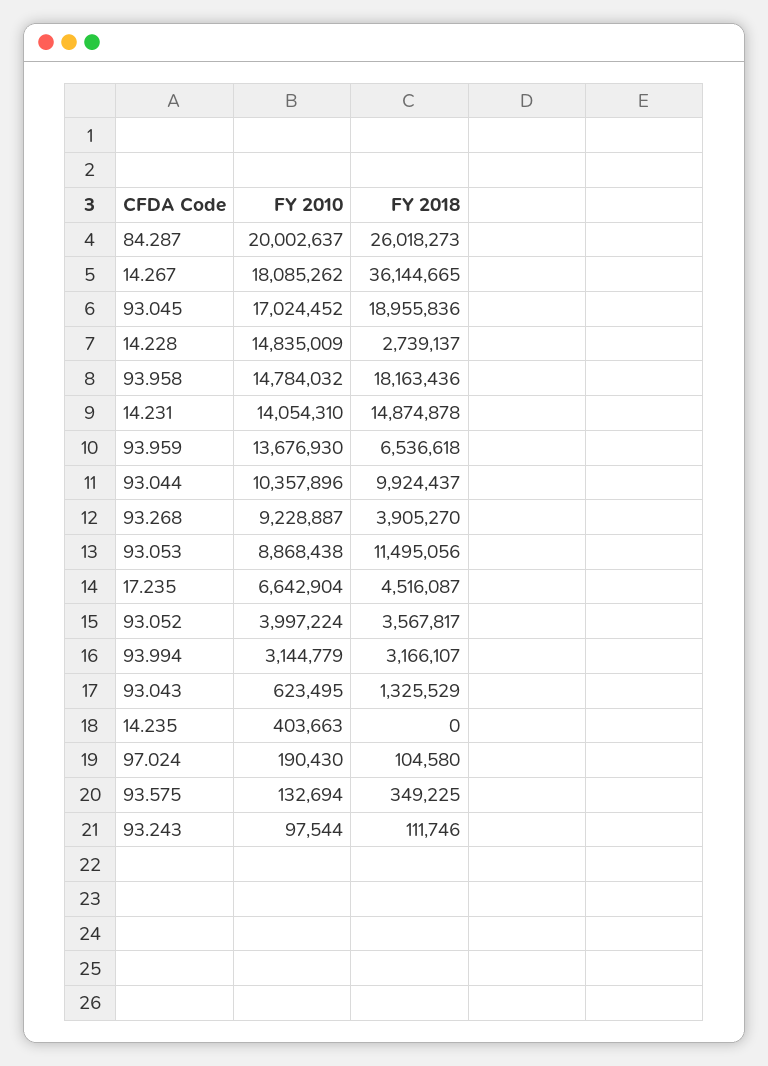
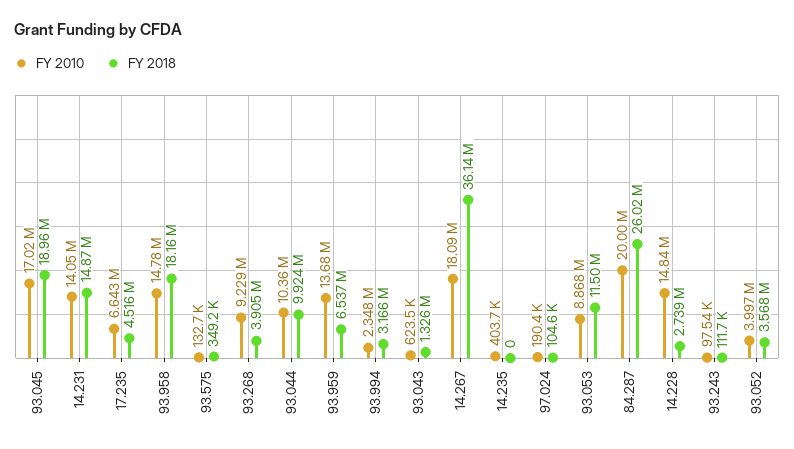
  {
    "FY 2010": {
      "84.287": 20002637,
      "14.267": 18085262,
      "93.045": 17024452,
      "14.228": 14835009,
      "93.958": 14784032,
      "14.231": 14054310,
      "93.959": 13676930,
      "93.044": 10357896,
      "93.268": 9228887,
      "93.053": 8868438,
      "17.235": 6642904,
      "93.052": 3997224,
-     "93.994": 3144779,
+     "93.994": 2348000,
      "93.043": 623495,
      "14.235": 403663,
      "97.024": 190430,
      "93.575": 132694,
      "93.243": 97544
    },
    "FY 2018": {
      "84.287": 26018273,
      "14.267": 36144665,
      "93.045": 18955836,
      "14.228": 2739137,
      "93.958": 18163436,
      "14.231": 14874878,
      "93.959": 6536618,
      "93.044": 9924437,
      "93.268": 3905270,
      "93.053": 11495056,
      "17.235": 4516087,
      "93.052": 3567817,
      "93.994": 3166107,
      "93.043": 1325529,
      "14.235": 0,
      "97.024": 104580,
      "93.575": 349225,
      "93.243": 111746
    }
  }

